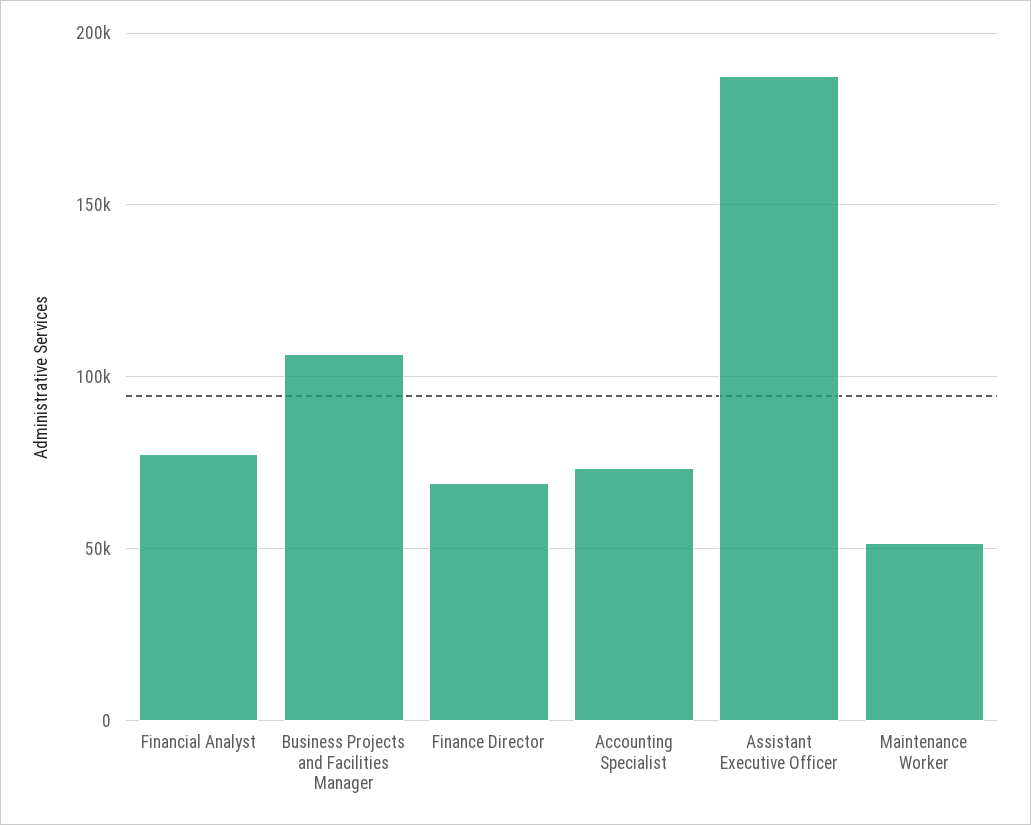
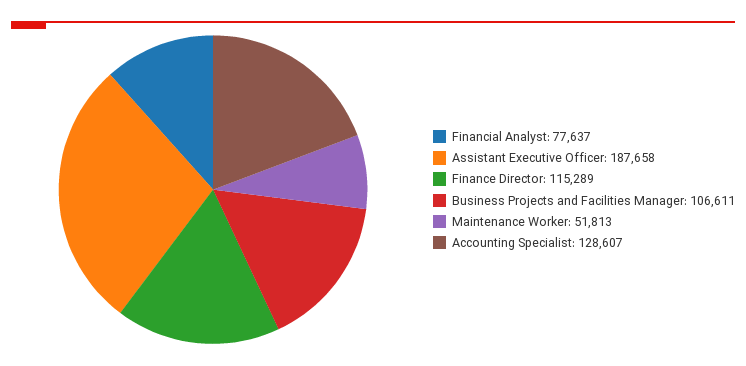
  {
    "Financial Analyst": 77637,
    "Business Projects and Facilities Manager": 106611,
-   "Finance Director": 70000,
+   "Finance Director": 115289,
-   "Accounting Specialist": 75000,
+   "Accounting Specialist": 128607,
    "Assistant Executive Officer": 187658,
    "Maintenance Worker": 51813
  }

